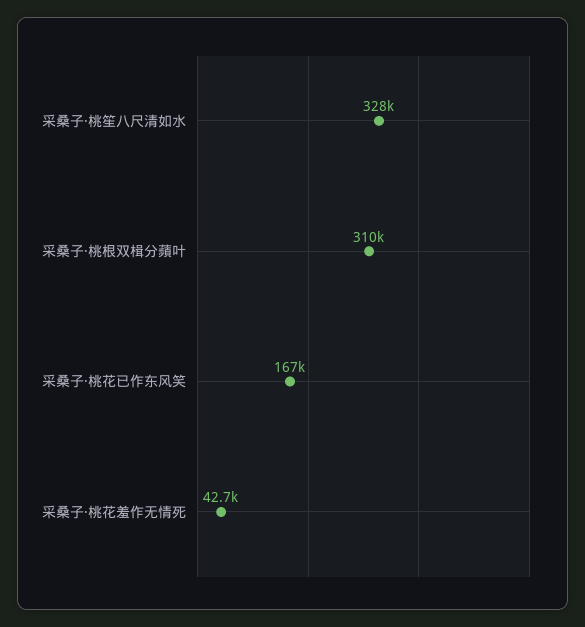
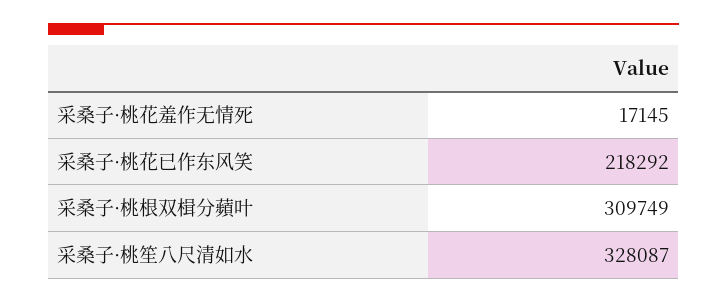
  {
    "采桑子·桃笙八尺清如水": 328087,
    "采桑子·桃根双楫分蘋叶": 309749,
-   "采桑子·桃花已作东风笑": 167000,
+   "采桑子·桃花已作东风笑": 218292,
-   "采桑子·桃花羞作无情死": 42700
+   "采桑子·桃花羞作无情死": 17145
  }

